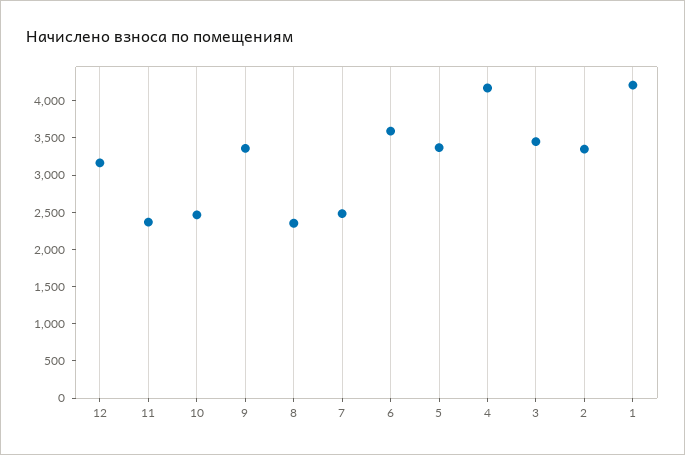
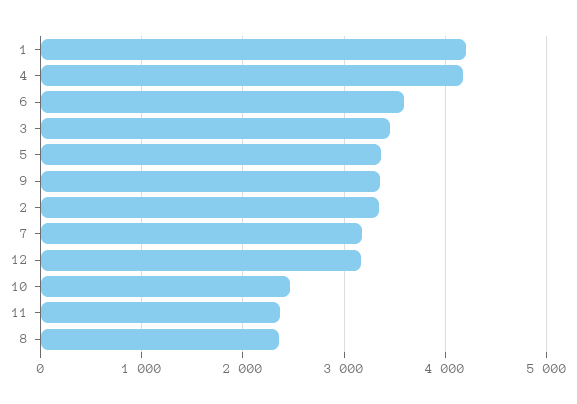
  {
    "12": 3200,
    "11": 2400,
    "10": 2500,
    "9": 3400,
    "8": 2400,
-   "7": 2500,
+   "7": 3200,
    "6": 3600,
    "5": 3400,
    "4": 4200,
    "3": 3400,
    "2": 3300,
    "1": 4200
  }

